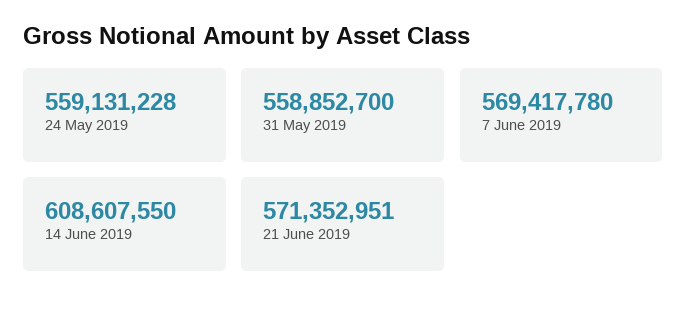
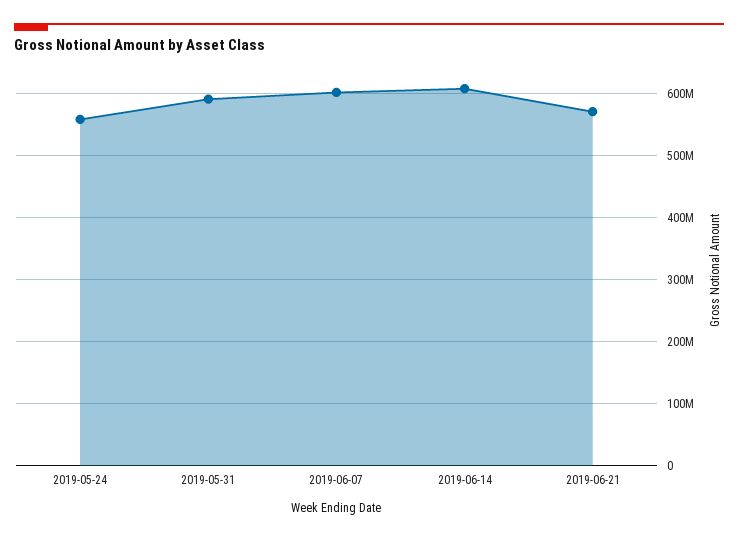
  {
    "24 May 2019": 559131228,
-   "31 May 2019": 558852700,
+   "31 May 2019": 590000000,
-   "7 June 2019": 569417780,
+   "7 June 2019": 600000000,
    "14 June 2019": 608607550,
    "21 June 2019": 571352951
  }

